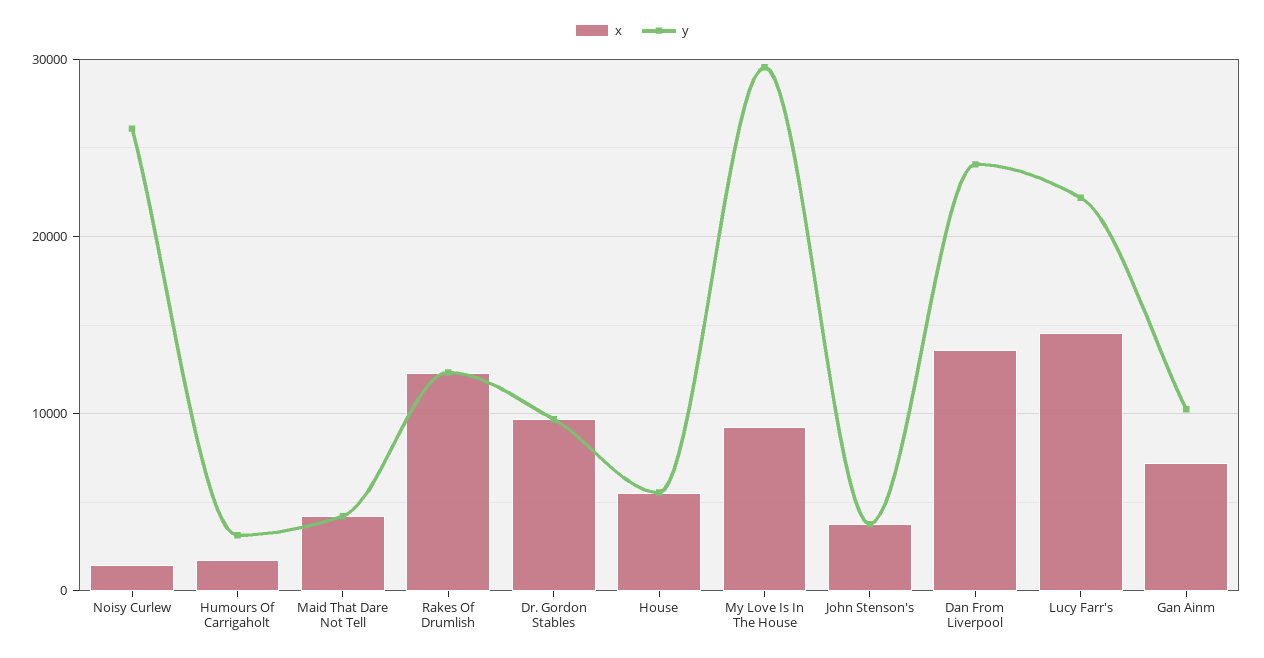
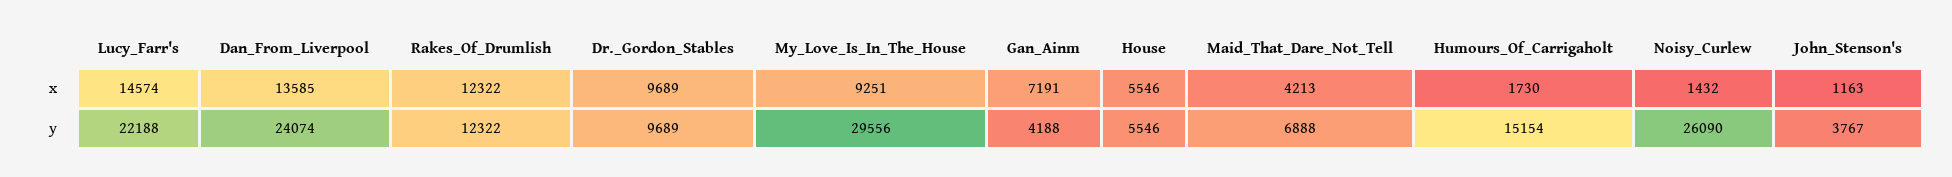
  {
    "x": {
      "Noisy Curlew": 1432,
      "Humours Of Carrigaholt": 1730,
      "Maid That Dare Not Tell": 4213,
      "Rakes Of Drumlish": 12322,
      "Dr. Gordon Stables": 9689,
      "House": 5546,
      "My Love Is In The House": 9251,
-     "John Stenson's": 4000,
+     "John Stenson's": 1163,
      "Dan From Liverpool": 13585,
      "Lucy Farr's": 14574,
      "Gan Ainm": 7191
    },
    "y": {
      "Noisy Curlew": 26090,
-     "Humours Of Carrigaholt": 3000,
+     "Humours Of Carrigaholt": 15154,
-     "Maid That Dare Not Tell": 4000,
+     "Maid That Dare Not Tell": 6888,
      "Rakes Of Drumlish": 12322,
      "Dr. Gordon Stables": 9689,
      "House": 5546,
      "My Love Is In The House": 29556,
      "John Stenson's": 3767,
      "Dan From Liverpool": 24074,
      "Lucy Farr's": 22188,
-     "Gan Ainm": 10000
+     "Gan Ainm": 4188
    }
  }

